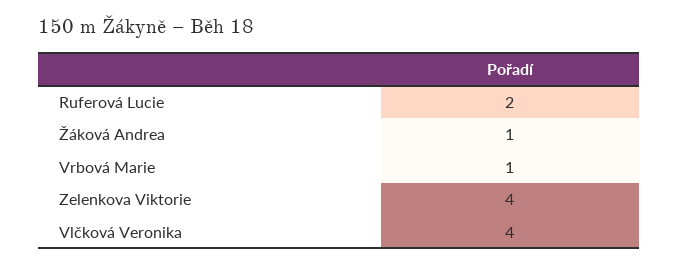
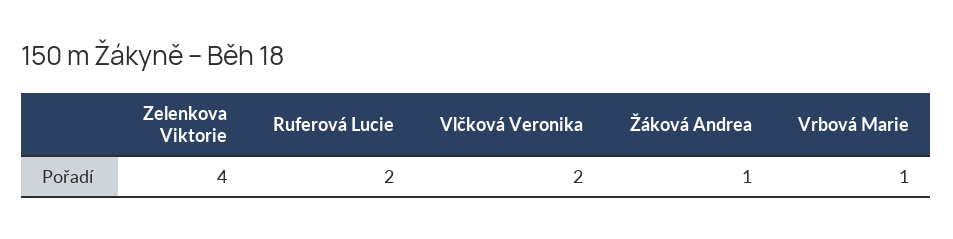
  {
    "Ruferová Lucie": 2,
    "Žáková Andrea": 1,
    "Vrbová Marie": 1,
    "Zelenkova Viktorie": 4,
-   "Vlčková Veronika": 4
+   "Vlčková Veronika": 2
  }

